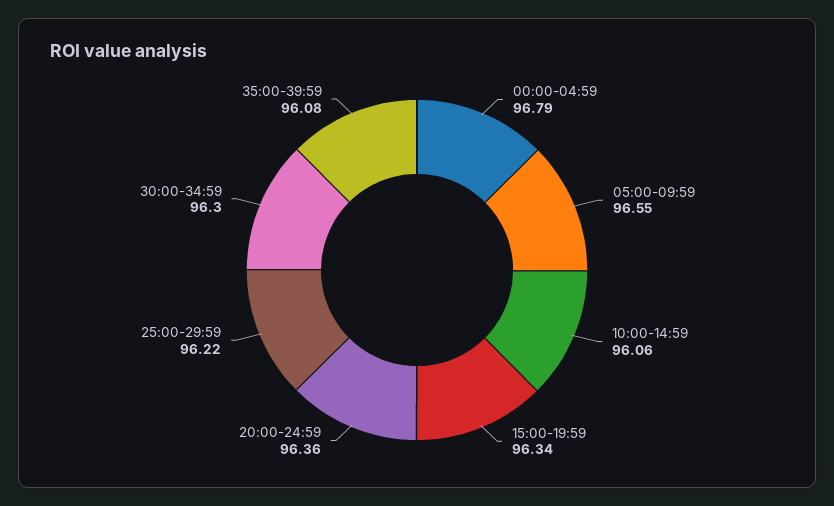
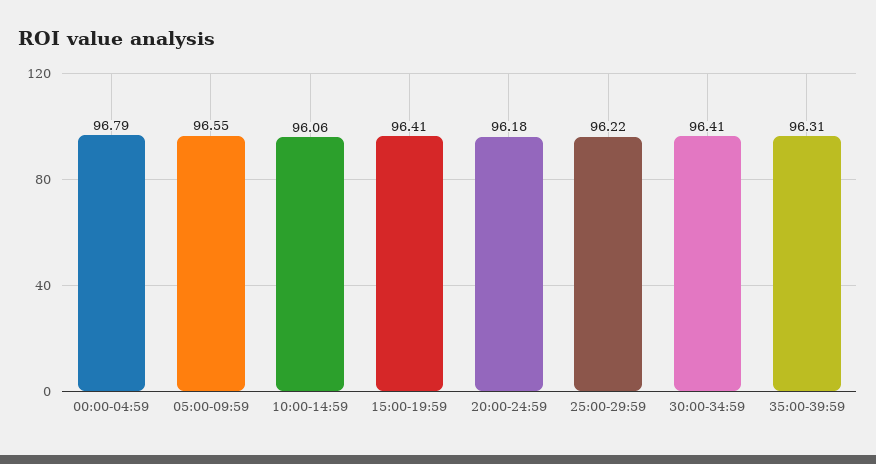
  {
    "00:00-04:59": 96.79,
    "05:00-09:59": 96.55,
    "10:00-14:59": 96.06,
-   "15:00-19:59": 96.34,
+   "15:00-19:59": 96.41,
-   "20:00-24:59": 96.36,
+   "20:00-24:59": 96.18,
    "25:00-29:59": 96.22,
-   "30:00-34:59": 96.3,
+   "30:00-34:59": 96.41,
-   "35:00-39:59": 96.08
+   "35:00-39:59": 96.31
  }

